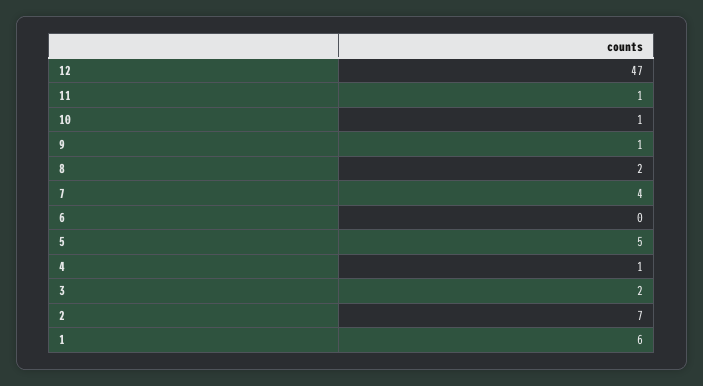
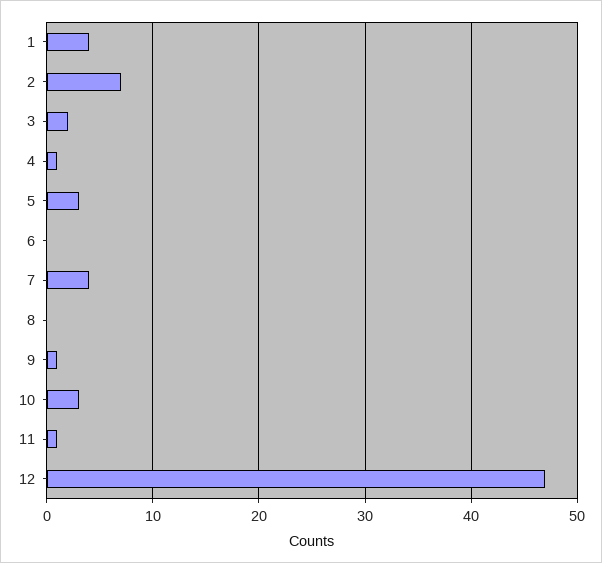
  {
    "12": 47,
    "11": 1,
-   "10": 1,
+   "10": 3,
    "9": 1,
-   "8": 2,
+   "8": 0,
    "7": 4,
    "6": 0,
-   "5": 5,
+   "5": 3,
    "4": 1,
    "3": 2,
    "2": 7,
-   "1": 6
+   "1": 4
  }

